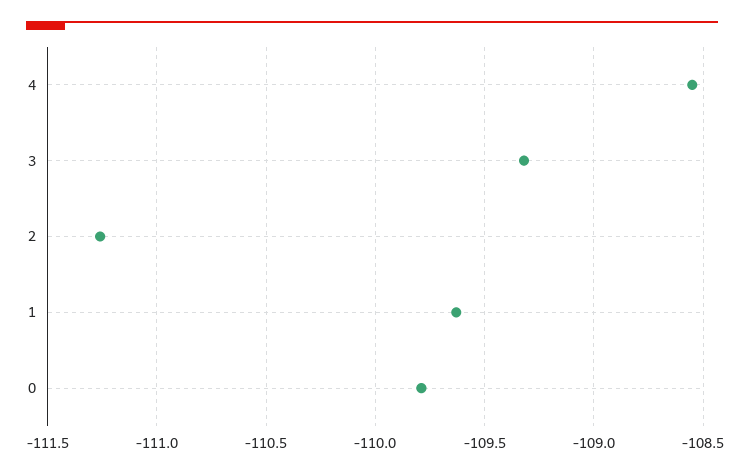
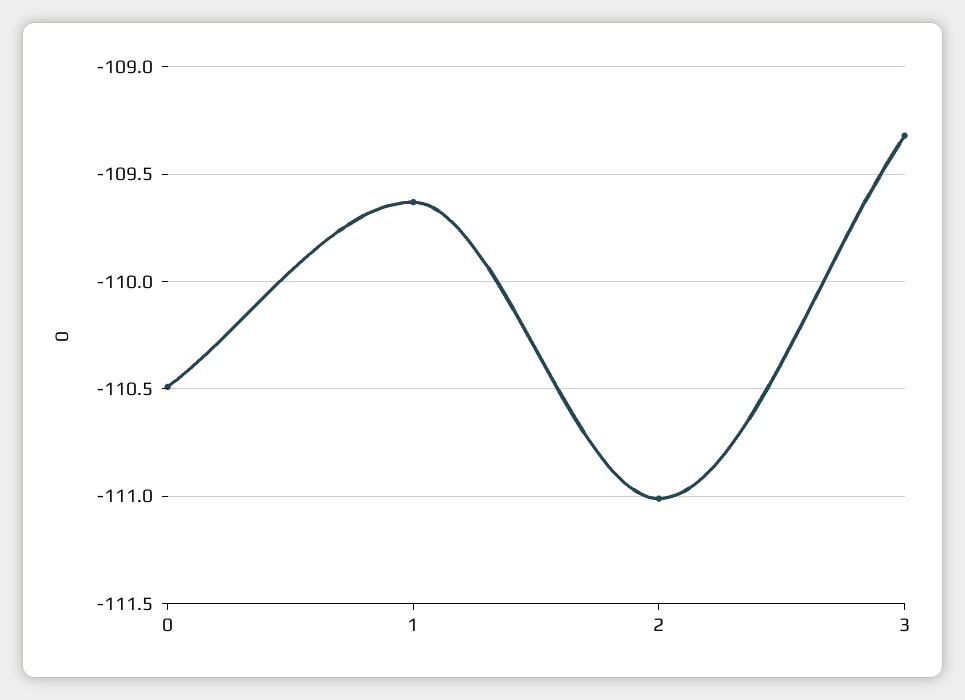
  {
-   "4": -108.55,
    "3": -109.3,
-   "2": -111.25,
+   "2": -111,
    "1": -109.65,
-   "0": -109.8
+   "0": -110.5
  }

